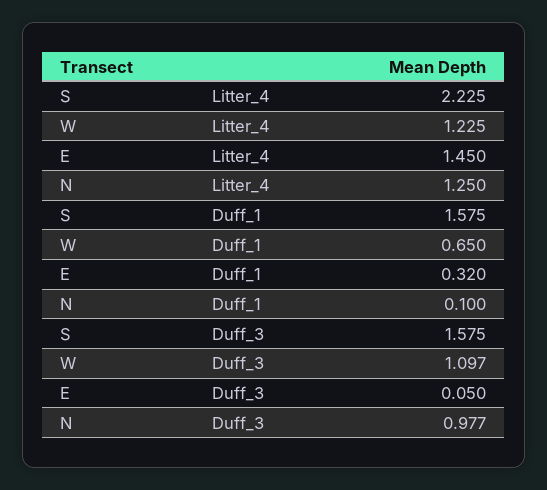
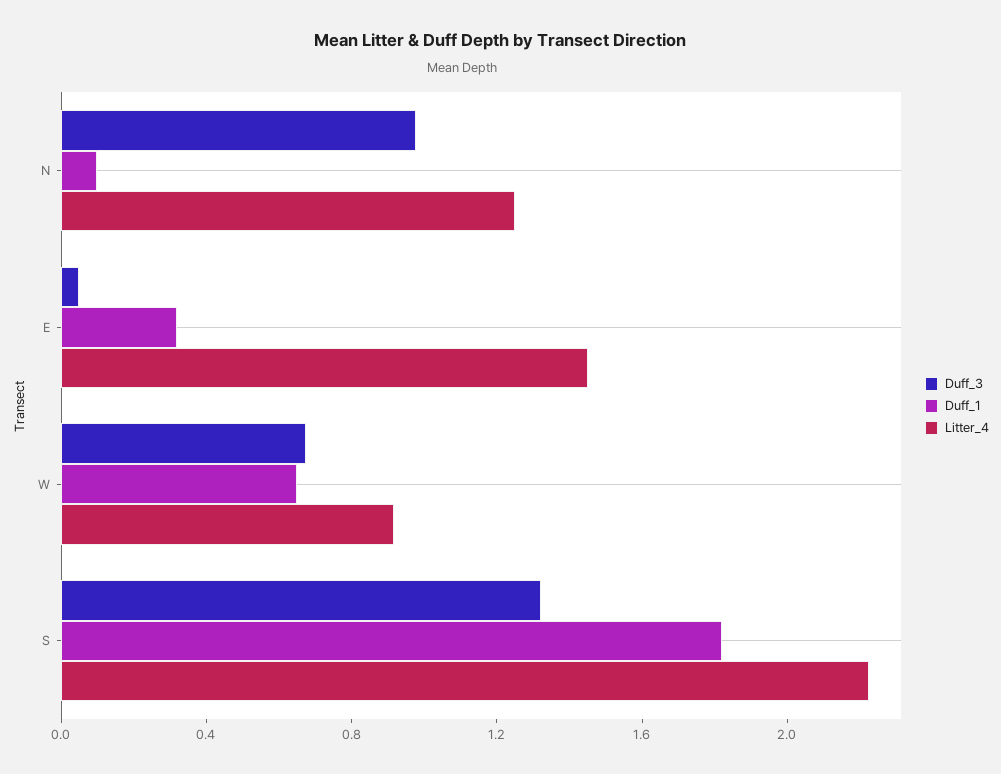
  {
    "Litter_4": {
      "S": 2.225,
-     "W": 1.225,
+     "W": 0.9,
      "E": 1.45,
      "N": 1.25
    },
    "Duff_1": {
-     "S": 1.575,
+     "S": 1.8,
      "W": 0.65,
      "E": 0.32,
      "N": 0.1
    },
    "Duff_3": {
-     "S": 1.575,
+     "S": 1.3,
-     "W": 1.097,
+     "W": 0.7,
      "E": 0.05,
      "N": 0.977
    }
  }

